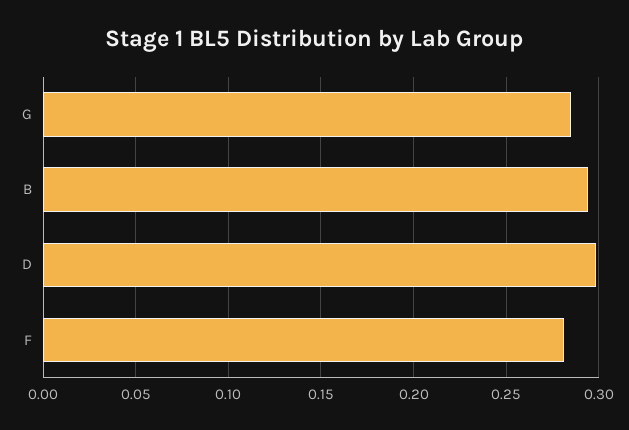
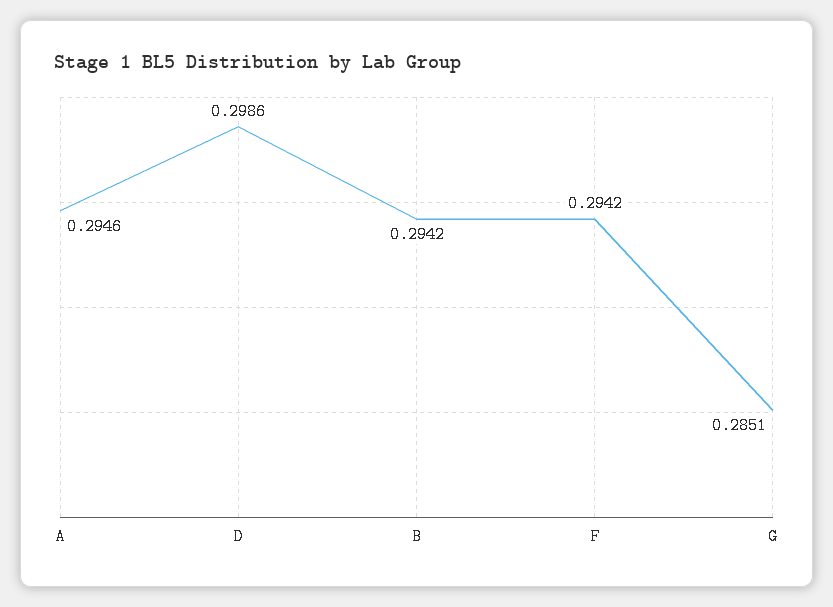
  {
    "G": 0.2851,
    "B": 0.2942,
    "D": 0.2986,
-   "F": 0.28
+   "F": 0.2942,
+   "A": 0.2946
  }

